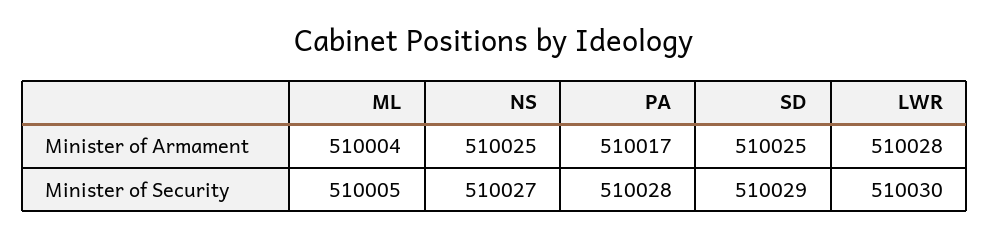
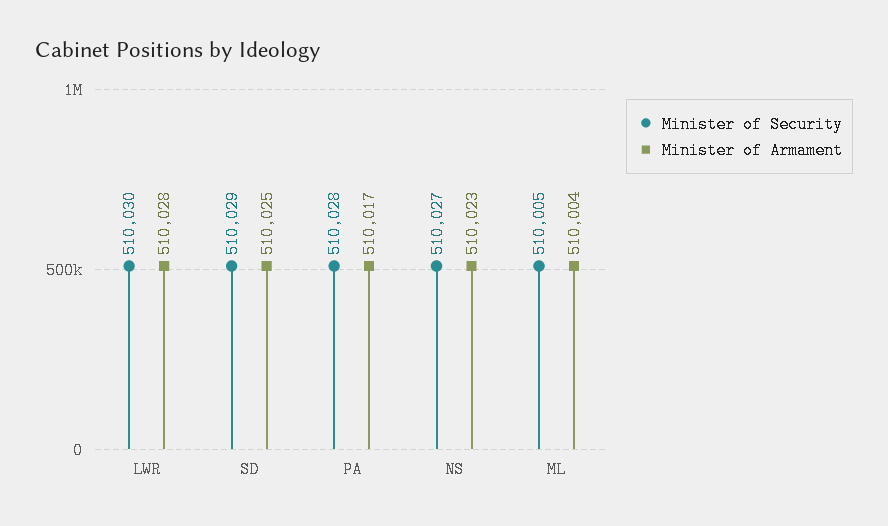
  {
    "Minister of Armament": {
      "ML": 510004,
-     "NS": 510025,
+     "NS": 510023,
      "PA": 510017,
      "SD": 510025,
      "LWR": 510028
    },
    "Minister of Security": {
      "ML": 510005,
      "NS": 510027,
      "PA": 510028,
      "SD": 510029,
      "LWR": 510030
    }
  }

